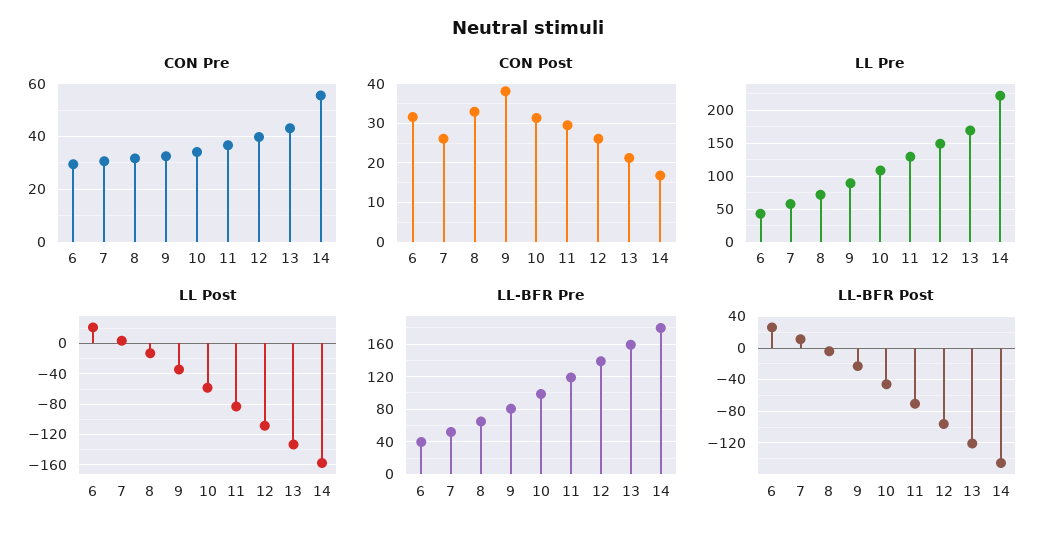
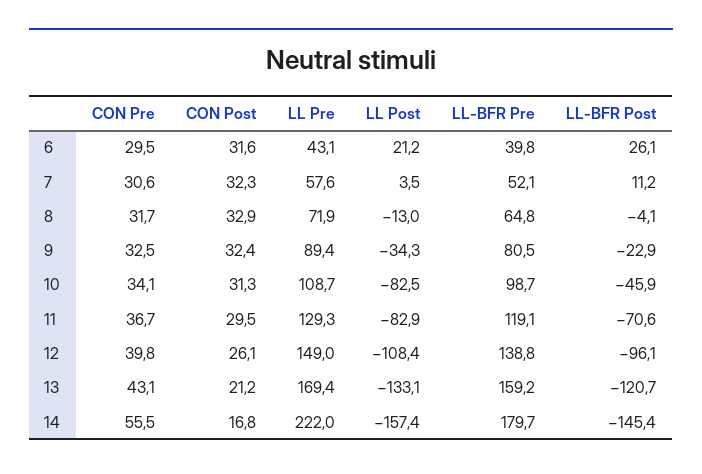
  {
    "CON Pre": {
      "6": 29.5,
      "7": 30.6,
      "8": 31.7,
      "9": 32.5,
      "10": 34.1,
      "11": 36.7,
      "12": 39.8,
      "13": 43.1,
      "14": 55.5
    },
    "CON Post": {
      "6": 31.6,
-     "7": 26,
+     "7": 32.3,
      "8": 32.9,
-     "9": 38,
+     "9": 32.4,
      "10": 31.3,
      "11": 29.5,
      "12": 26.1,
      "13": 21.2,
      "14": 16.8
    },
    "LL Pre": {
      "6": 43.1,
      "7": 57.6,
      "8": 71.9,
      "9": 89.4,
      "10": 108.7,
      "11": 129.3,
      "12": 149,
      "13": 169.4,
      "14": 222
    },
    "LL Post": {
      "6": 21.2,
      "7": 3.5,
      "8": -13,
      "9": -34.3,
-     "10": -60,
+     "10": -82.5,
      "11": -82.9,
      "12": -108.4,
      "13": -133.1,
      "14": -157.4
    },
    "LL-BFR Pre": {
      "6": 39.8,
      "7": 52.1,
      "8": 64.8,
      "9": 80.5,
      "10": 98.7,
      "11": 119.1,
      "12": 138.8,
      "13": 159.2,
      "14": 179.7
    },
    "LL-BFR Post": {
      "6": 26.1,
      "7": 11.2,
      "8": -4.1,
      "9": -22.9,
      "10": -45.9,
      "11": -70.6,
      "12": -96.1,
      "13": -120.7,
      "14": -145.4
    }
  }

